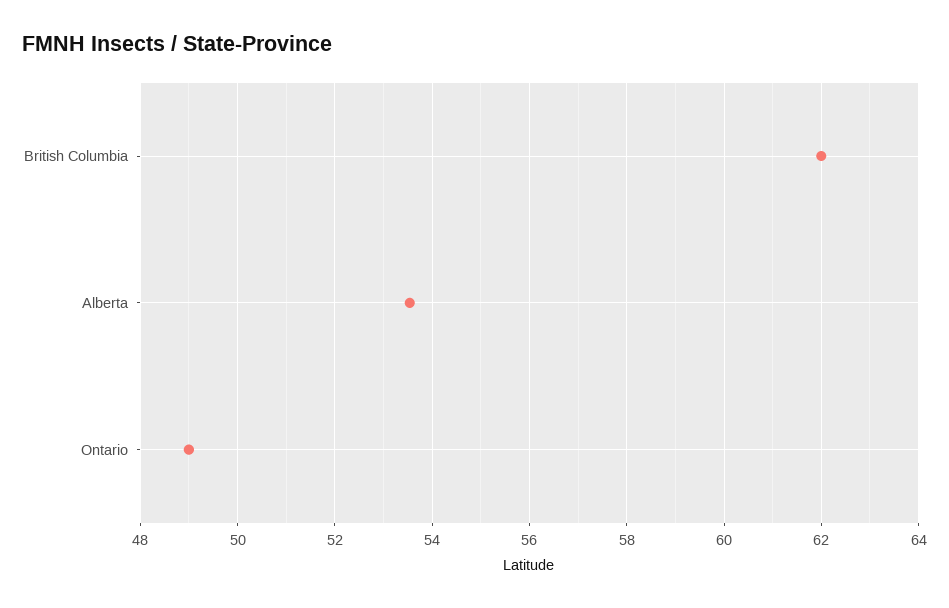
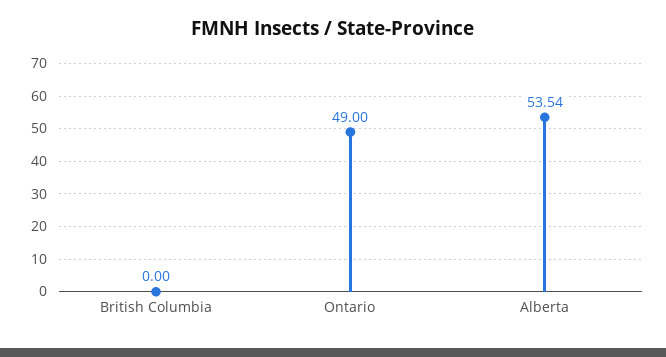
  {
-   "British Columbia": 62,
+   "British Columbia": 0,
    "Alberta": 53.54,
    "Ontario": 49
  }

